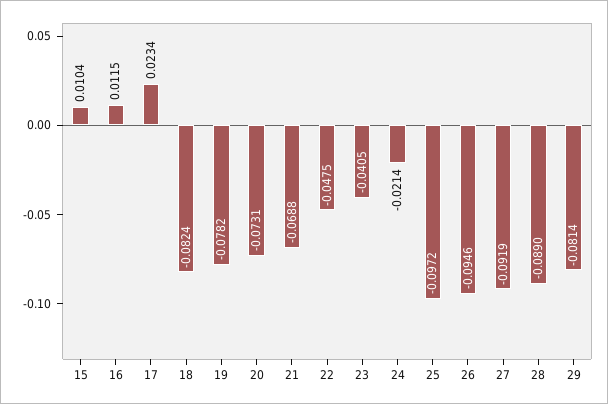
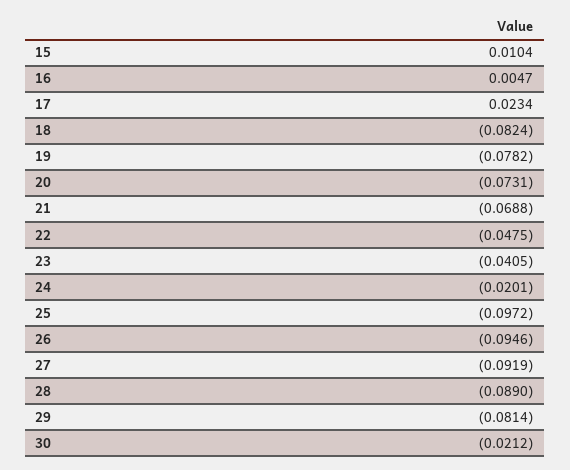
  {
    "15": 0.0104,
-   "16": 0.0115,
+   "16": 0.0047,
    "17": 0.0234,
    "18": -0.0824,
    "19": -0.0782,
    "20": -0.0731,
    "21": -0.0688,
    "22": -0.0475,
    "23": -0.0405,
-   "24": -0.0214,
+   "24": -0.0201,
    "25": -0.0972,
    "26": -0.0946,
    "27": -0.0919,
    "28": -0.089,
-   "29": -0.0814
+   "29": -0.0814,
+   "30": -0.0212
  }

